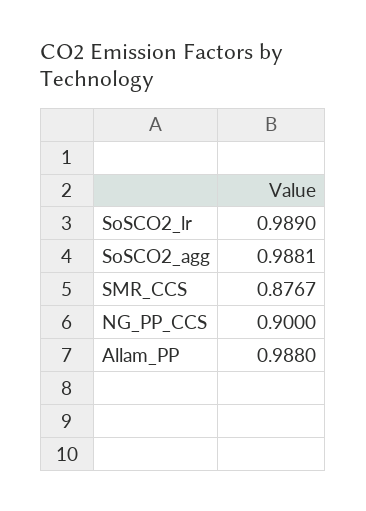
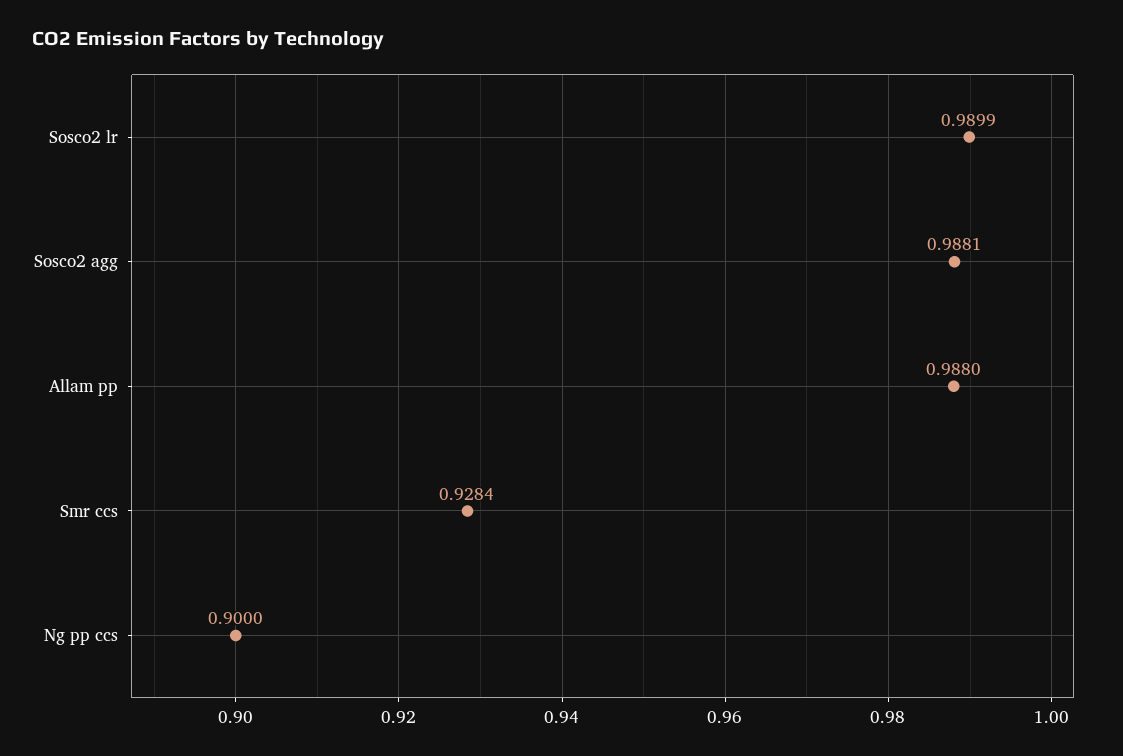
  {
-   "SoSCO2_lr": 0.989,
+   "SoSCO2_lr": 0.9899,
    "SoSCO2_agg": 0.9881,
-   "SMR_CCS": 0.8767,
+   "SMR_CCS": 0.9284,
    "NG_PP_CCS": 0.9,
    "Allam_PP": 0.988
  }

